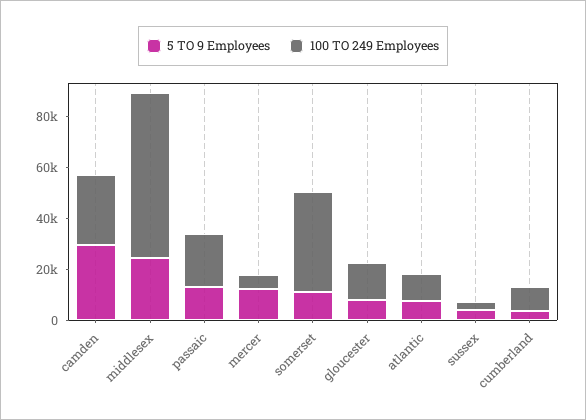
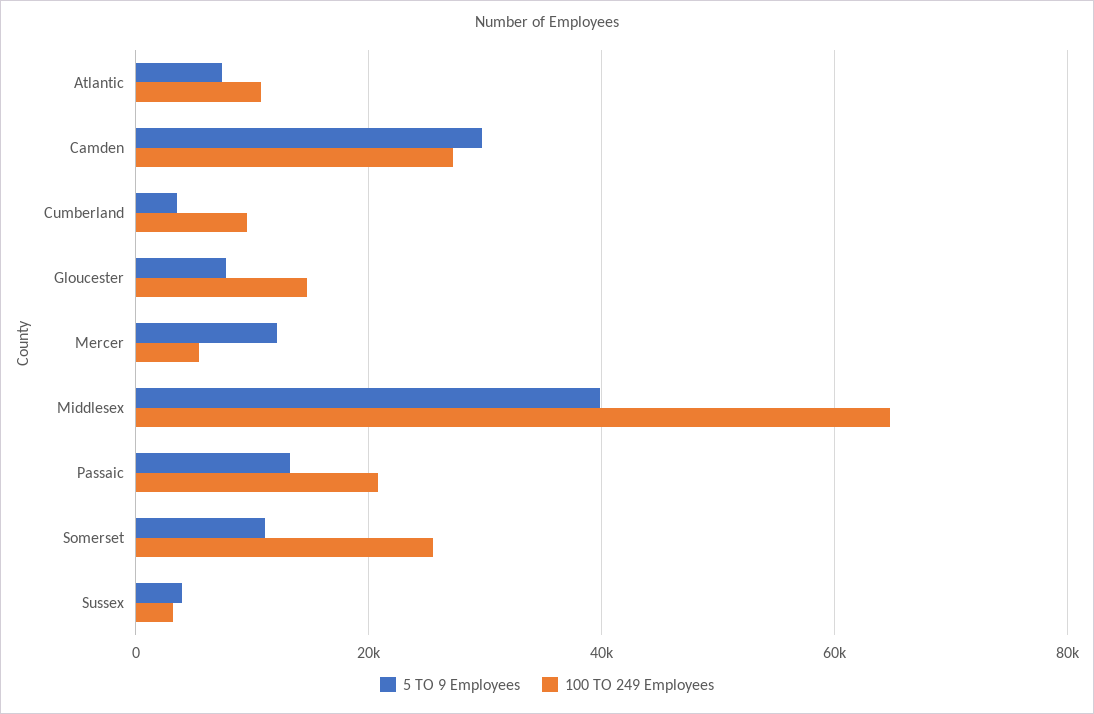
  {
    "5 TO 9 Employees": {
      "camden": 30000,
-     "middlesex": 25000,
+     "middlesex": 40000,
      "passaic": 14000,
      "mercer": 12000,
      "somerset": 12000,
      "gloucester": 8000,
      "atlantic": 8000,
      "sussex": 4000,
      "cumberland": 4000
    },
    "100 TO 249 Employees": {
      "camden": 28000,
      "middlesex": 64000,
      "passaic": 20000,
      "mercer": 6000,
-     "somerset": 40000,
+     "somerset": 26000,
      "gloucester": 14000,
      "atlantic": 10000,
      "sussex": 4000,
      "cumberland": 10000
    }
  }

